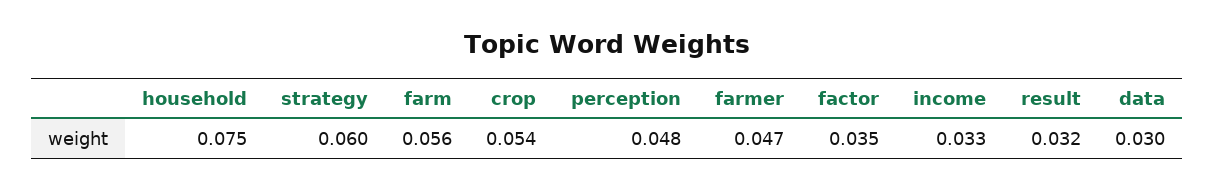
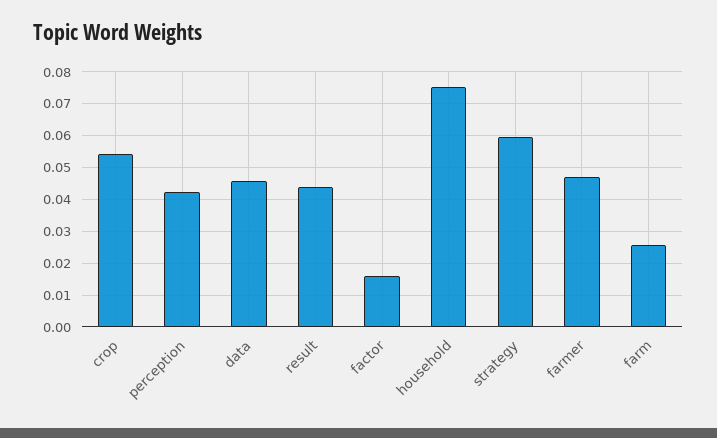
  {
    "household": 0.075,
    "strategy": 0.06,
-   "farm": 0.056,
+   "farm": 0.026,
    "crop": 0.054,
-   "perception": 0.048,
+   "perception": 0.042,
    "farmer": 0.047,
-   "factor": 0.035,
+   "factor": 0.016,
-   "income": 0.033,
-   "result": 0.032,
+   "result": 0.044,
-   "data": 0.03
+   "data": 0.046
  }

